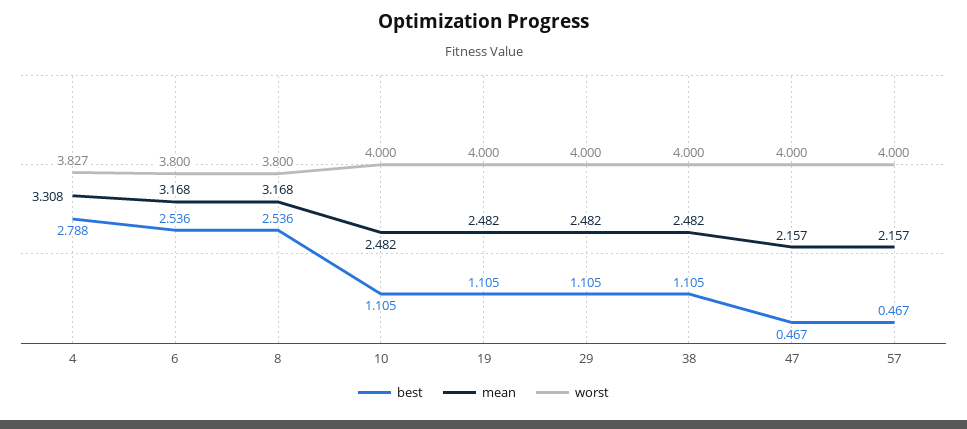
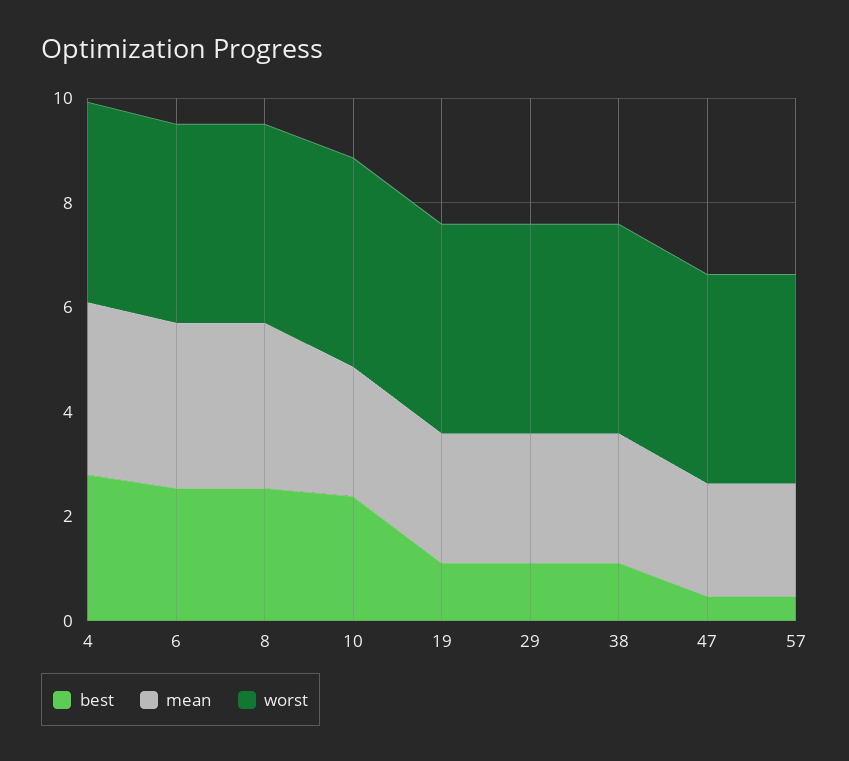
  {
    "best": {
      "4": 2.788,
      "6": 2.536,
      "8": 2.536,
-     "10": 1.105,
+     "10": 2.5,
      "19": 1.105,
      "29": 1.105,
      "38": 1.105,
      "47": 0.467,
      "57": 0.467
    },
    "mean": {
      "4": 3.308,
      "6": 3.168,
      "8": 3.168,
      "10": 2.482,
      "19": 2.482,
      "29": 2.482,
      "38": 2.482,
      "47": 2.157,
      "57": 2.157
    },
    "worst": {
      "4": 3.827,
      "6": 3.8,
      "8": 3.8,
      "10": 4,
      "19": 4,
      "29": 4,
      "38": 4,
      "47": 4,
      "57": 4
    }
  }

